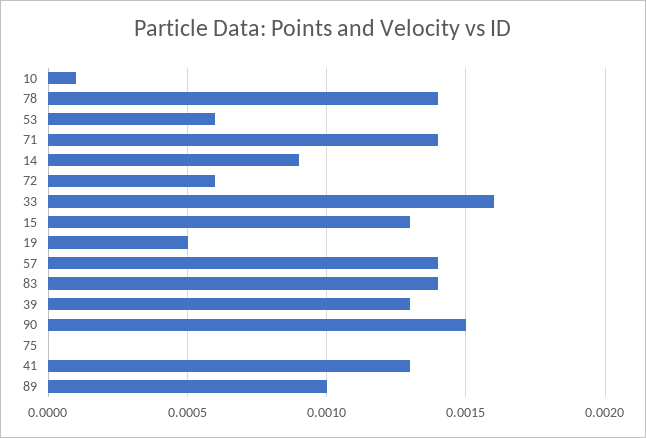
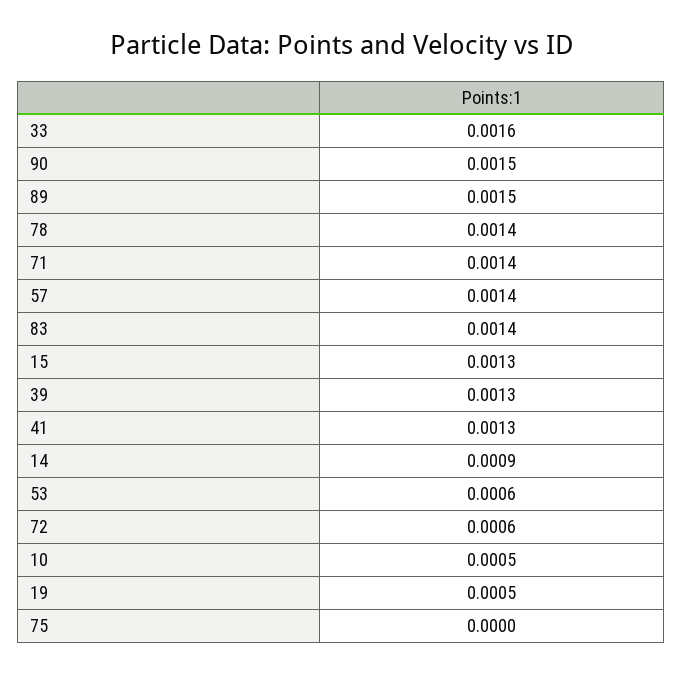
  {
-   "10": 0.0001,
+   "10": 0.0005,
    "78": 0.0014,
    "53": 0.0006,
    "71": 0.0014,
    "14": 0.0009,
    "72": 0.0006,
    "33": 0.0016,
    "15": 0.0013,
    "19": 0.0005,
    "57": 0.0014,
    "83": 0.0014,
    "39": 0.0013,
    "90": 0.0015,
    "75": 0,
    "41": 0.0013,
-   "89": 0.001
+   "89": 0.0015
  }

